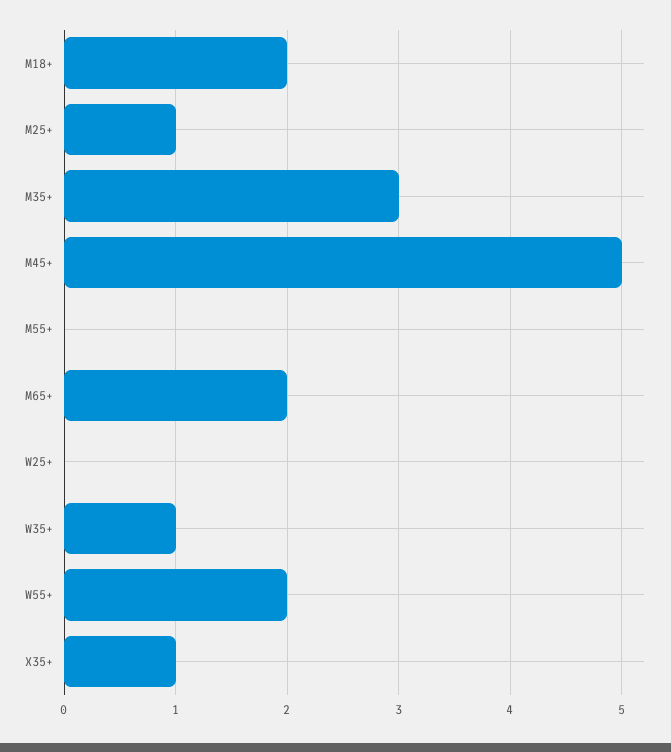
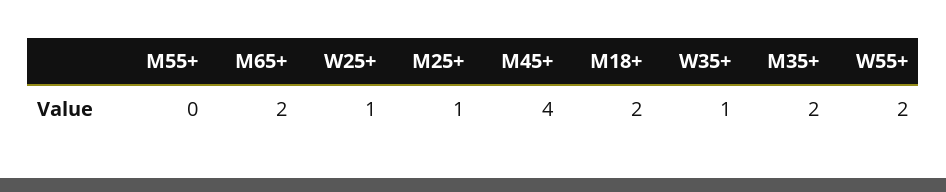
  {
    "M18+": 2,
    "M25+": 1,
-   "M35+": 3,
+   "M35+": 2,
-   "M45+": 5,
+   "M45+": 4,
    "M55+": 0,
    "M65+": 2,
-   "W25+": 0,
+   "W25+": 1,
    "W35+": 1,
-   "W55+": 2,
+   "W55+": 2
-   "X35+": 1
  }

